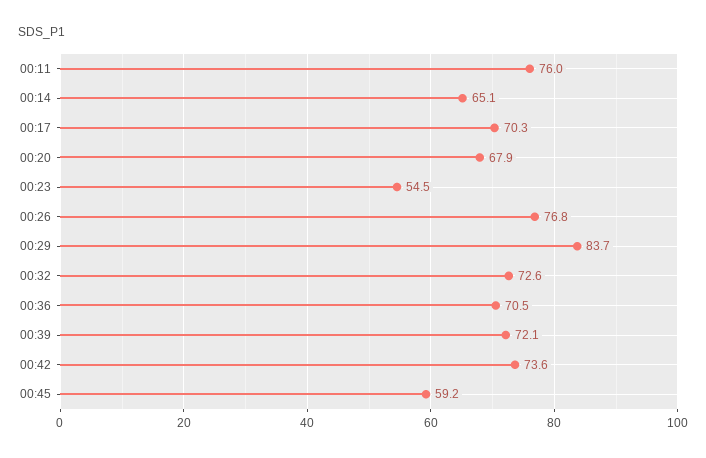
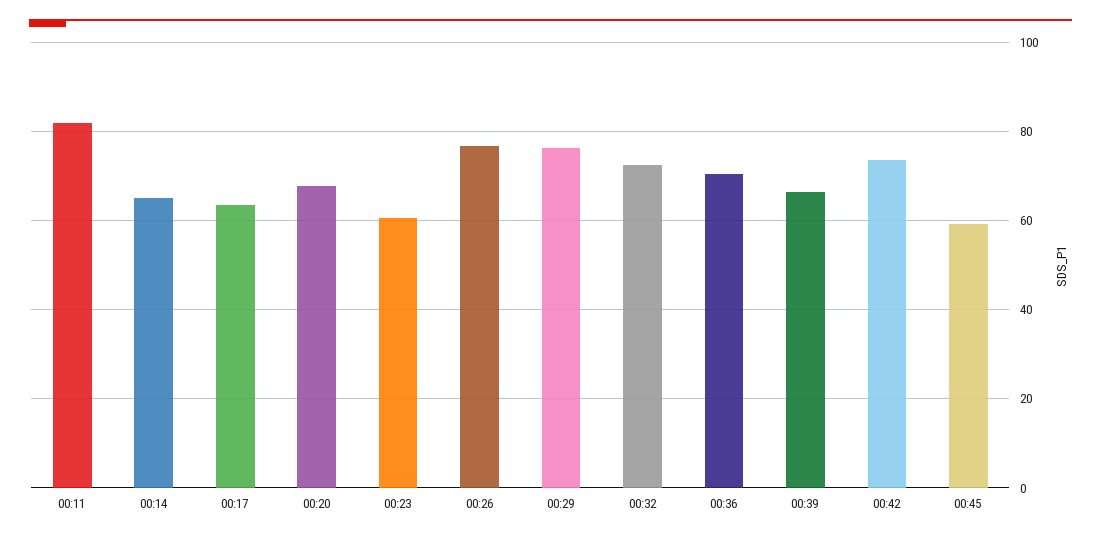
  {
-   "00:11": 76,
+   "00:11": 82,
    "00:14": 65.1,
-   "00:17": 70.3,
+   "00:17": 64,
    "00:20": 67.9,
-   "00:23": 54.5,
+   "00:23": 60,
    "00:26": 76.8,
-   "00:29": 83.7,
+   "00:29": 76,
    "00:32": 72.6,
    "00:36": 70.5,
-   "00:39": 72.1,
+   "00:39": 66,
    "00:42": 73.6,
    "00:45": 59.2
  }

